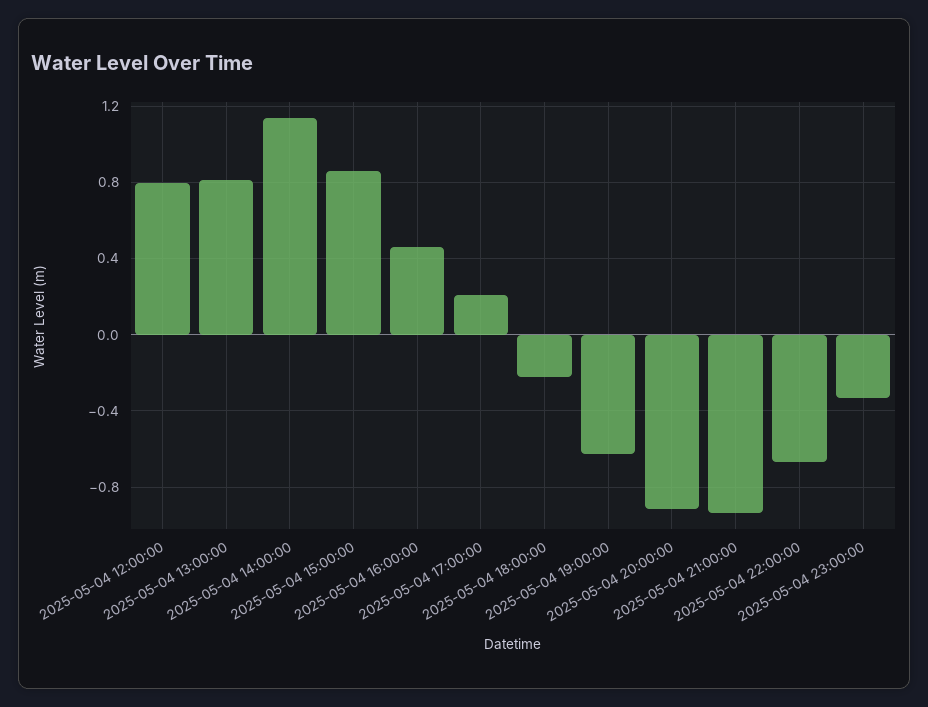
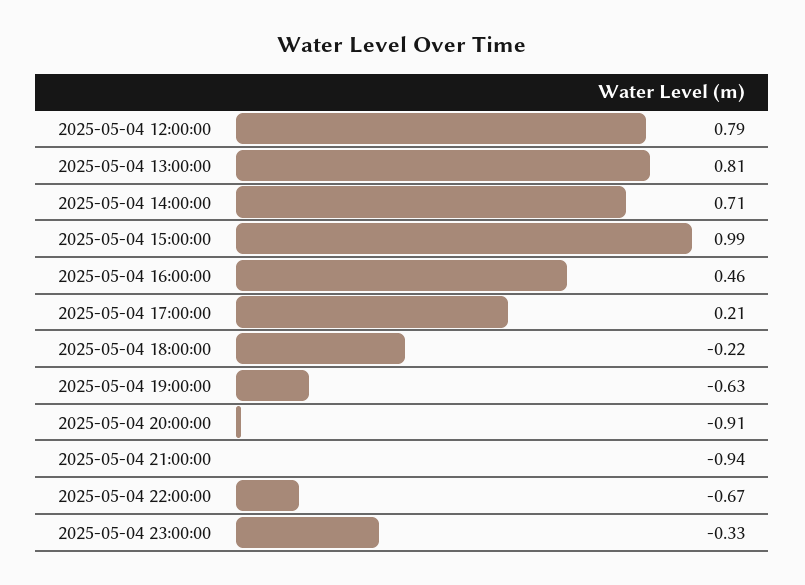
  {
    "2025-05-04 12:00:00": 0.79,
    "2025-05-04 13:00:00": 0.81,
-   "2025-05-04 14:00:00": 1.15,
+   "2025-05-04 14:00:00": 0.71,
-   "2025-05-04 15:00:00": 0.85,
+   "2025-05-04 15:00:00": 0.99,
    "2025-05-04 16:00:00": 0.46,
    "2025-05-04 17:00:00": 0.21,
    "2025-05-04 18:00:00": -0.22,
    "2025-05-04 19:00:00": -0.63,
    "2025-05-04 20:00:00": -0.91,
    "2025-05-04 21:00:00": -0.94,
    "2025-05-04 22:00:00": -0.67,
    "2025-05-04 23:00:00": -0.33
  }

